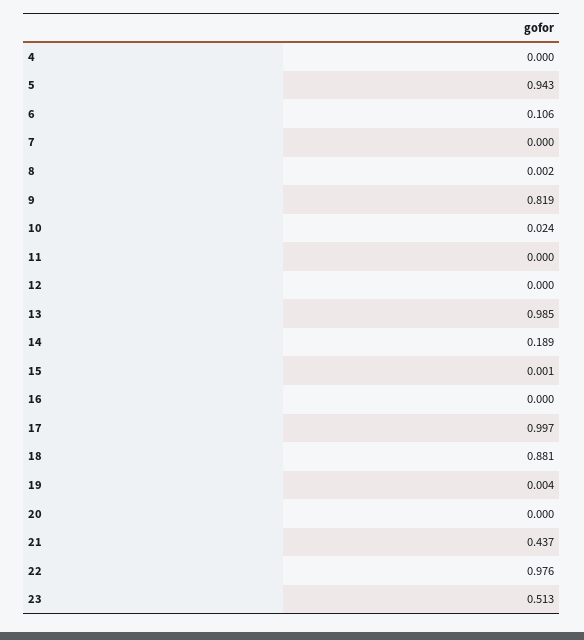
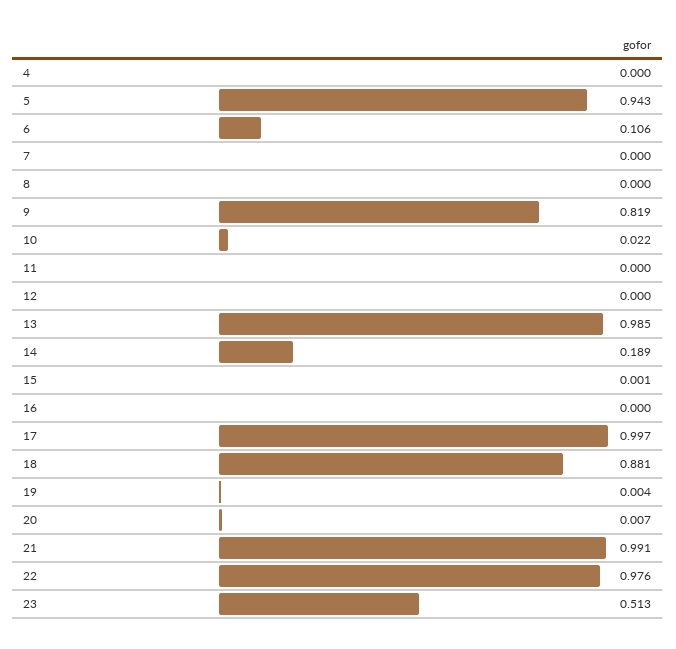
  {
    "4": 0,
    "5": 0.943,
    "6": 0.106,
    "7": 0,
-   "8": 0.002,
+   "8": 0,
    "9": 0.819,
-   "10": 0.024,
+   "10": 0.022,
    "11": 0,
    "12": 0,
    "13": 0.985,
    "14": 0.189,
    "15": 0.001,
    "16": 0,
    "17": 0.997,
    "18": 0.881,
    "19": 0.004,
-   "20": 0,
+   "20": 0.007,
-   "21": 0.437,
+   "21": 0.991,
    "22": 0.976,
    "23": 0.513
  }

